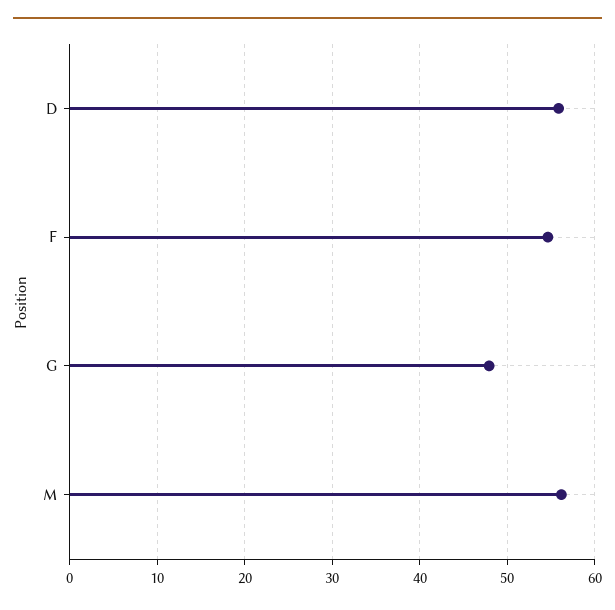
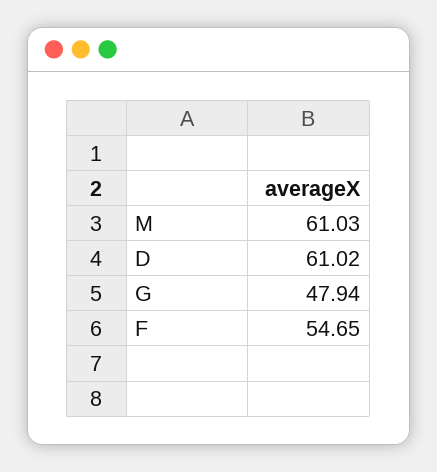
  {
-   "D": 56,
+   "D": 61.02,
    "F": 54.65,
    "G": 47.94,
-   "M": 56
+   "M": 61.03
  }

